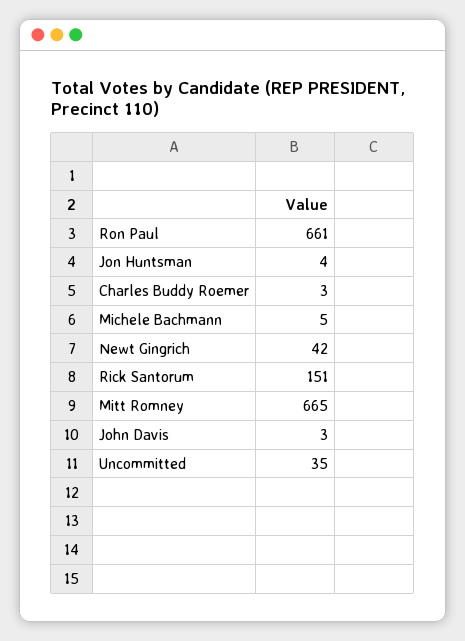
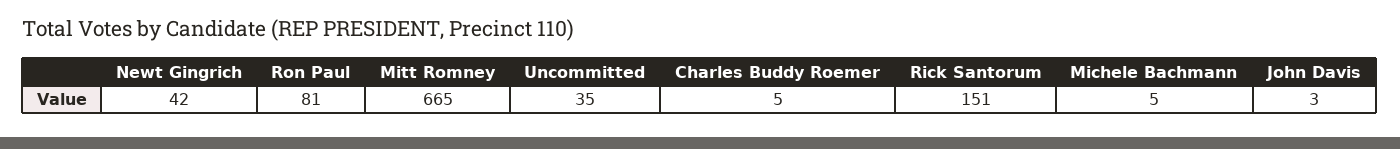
  {
-   "Ron Paul": 661,
+   "Ron Paul": 81,
-   "Jon Huntsman": 4,
-   "Charles Buddy Roemer": 3,
+   "Charles Buddy Roemer": 5,
    "Michele Bachmann": 5,
    "Newt Gingrich": 42,
    "Rick Santorum": 151,
    "Mitt Romney": 665,
    "John Davis": 3,
    "Uncommitted": 35
  }

